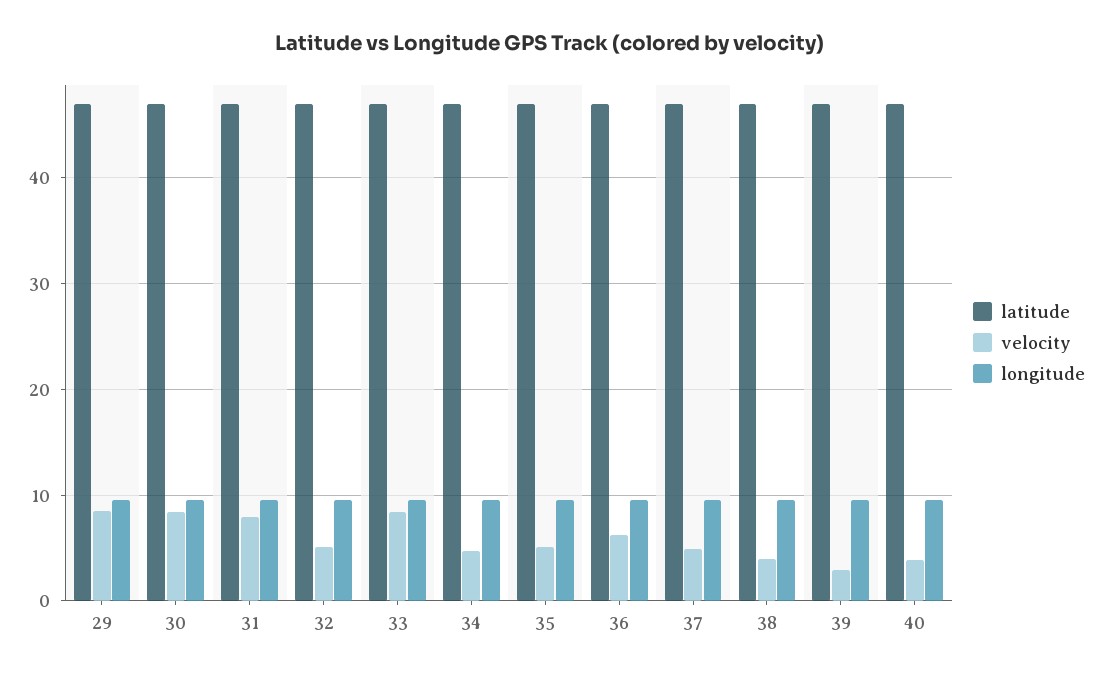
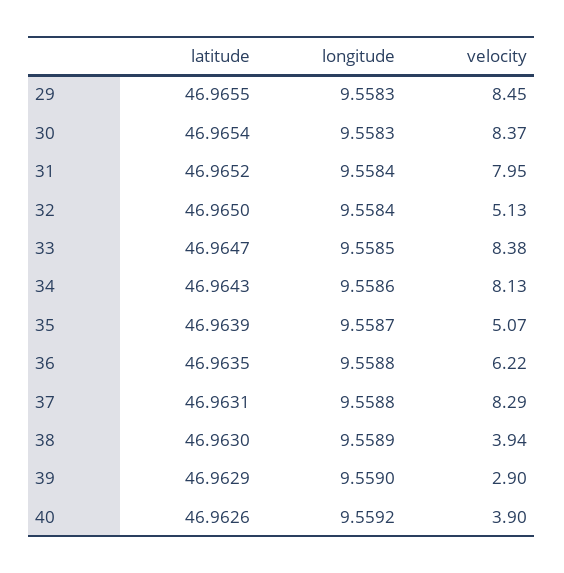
  {
    "latitude": {
      "29": 46.9655,
      "30": 46.9654,
      "31": 46.9652,
      "32": 46.965,
      "33": 46.9647,
      "34": 46.9643,
      "35": 46.9639,
      "36": 46.9635,
      "37": 46.9631,
      "38": 46.963,
      "39": 46.9629,
      "40": 46.9626
    },
    "velocity": {
      "29": 8.45,
      "30": 8.37,
      "31": 7.95,
      "32": 5.13,
      "33": 8.38,
-     "34": 5,
+     "34": 8.13,
      "35": 5.07,
      "36": 6.22,
-     "37": 5,
+     "37": 8.29,
      "38": 3.94,
      "39": 2.9,
      "40": 3.9
    },
    "longitude": {
      "29": 9.5583,
      "30": 9.5583,
      "31": 9.5584,
      "32": 9.5584,
      "33": 9.5585,
      "34": 9.5586,
      "35": 9.5587,
      "36": 9.5588,
      "37": 9.5588,
      "38": 9.5589,
      "39": 9.559,
      "40": 9.5592
    }
  }

